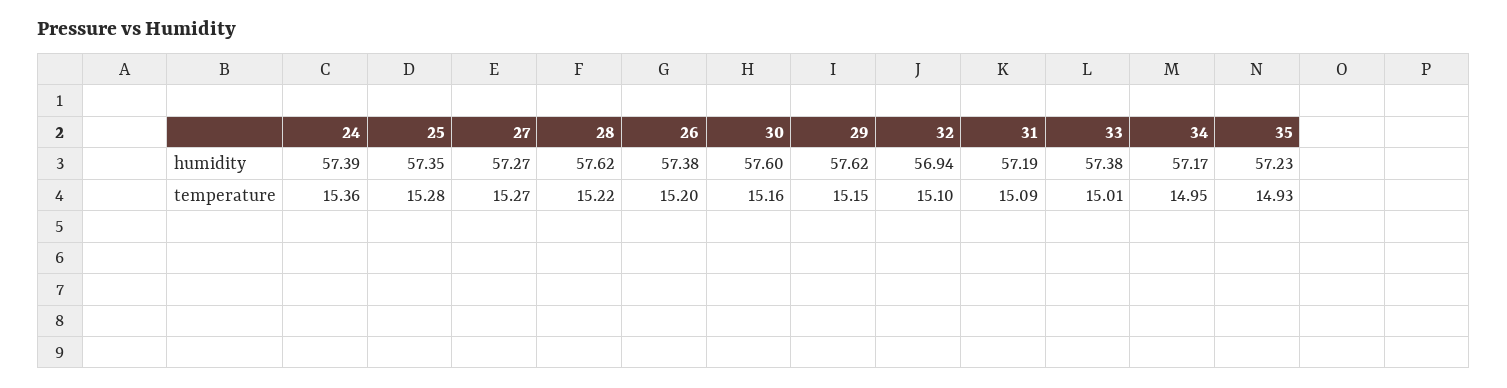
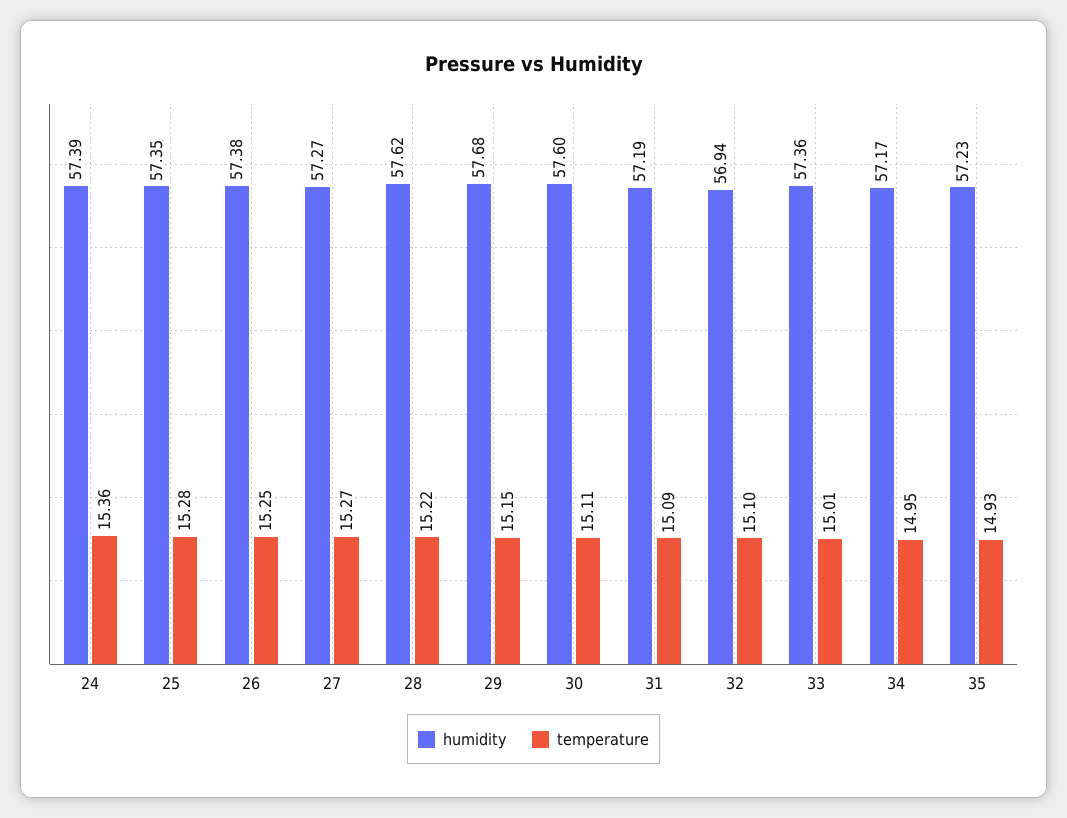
  {
    "humidity": {
      "24": 57.39,
      "25": 57.35,
      "27": 57.27,
      "28": 57.62,
      "26": 57.38,
      "30": 57.6,
-     "29": 57.62,
+     "29": 57.68,
      "32": 56.94,
      "31": 57.19,
-     "33": 57.38,
+     "33": 57.36,
      "34": 57.17,
      "35": 57.23
    },
    "temperature": {
      "24": 15.36,
      "25": 15.28,
      "27": 15.27,
      "28": 15.22,
-     "26": 15.2,
+     "26": 15.25,
-     "30": 15.16,
+     "30": 15.11,
      "29": 15.15,
      "32": 15.1,
      "31": 15.09,
      "33": 15.01,
      "34": 14.95,
      "35": 14.93
    }
  }

